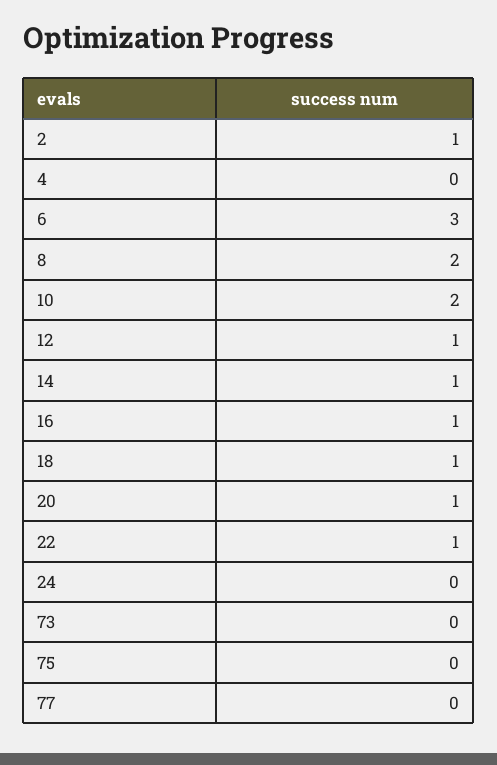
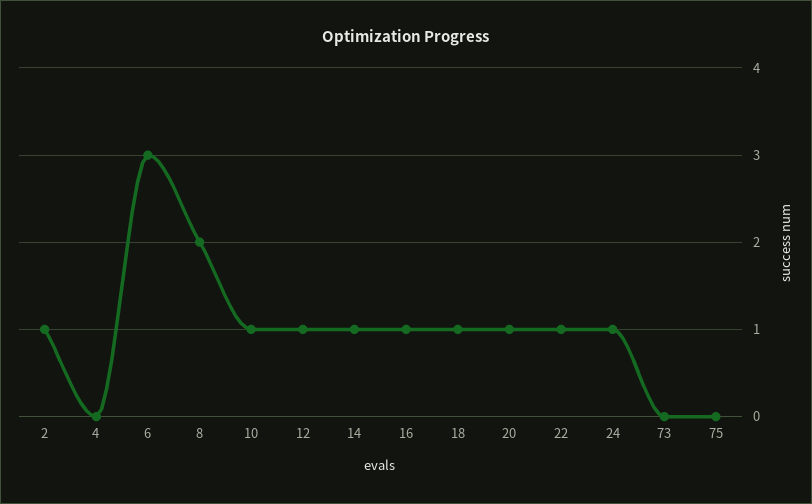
  {
    "2": 1,
    "4": 0,
    "6": 3,
    "8": 2,
-   "10": 2,
+   "10": 1,
    "12": 1,
    "14": 1,
    "16": 1,
    "18": 1,
    "20": 1,
    "22": 1,
-   "24": 0,
+   "24": 1,
    "73": 0,
-   "75": 0,
+   "75": 0
-   "77": 0
  }

